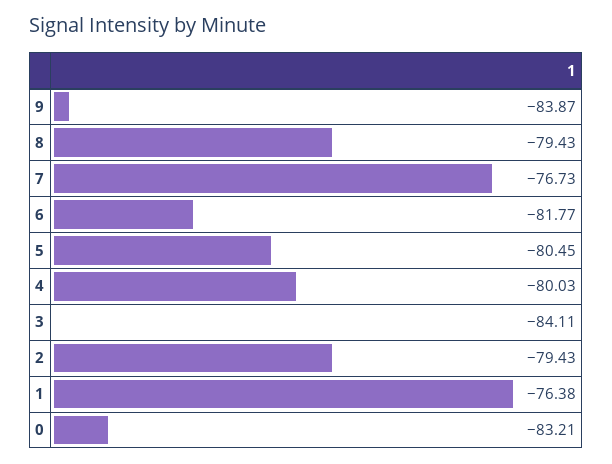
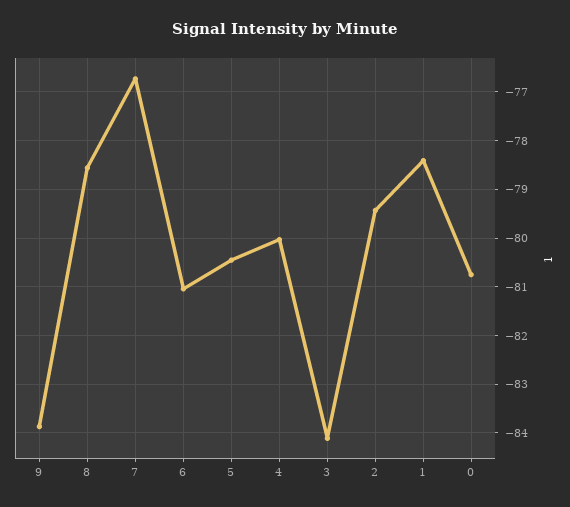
  {
    "9": -83.87,
-   "8": -79.43,
+   "8": -78.6,
    "7": -76.73,
-   "6": -81.77,
+   "6": -81,
    "5": -80.45,
    "4": -80.03,
    "3": -84.11,
    "2": -79.43,
-   "1": -76.38,
+   "1": -78.4,
-   "0": -83.21
+   "0": -80.8
  }

